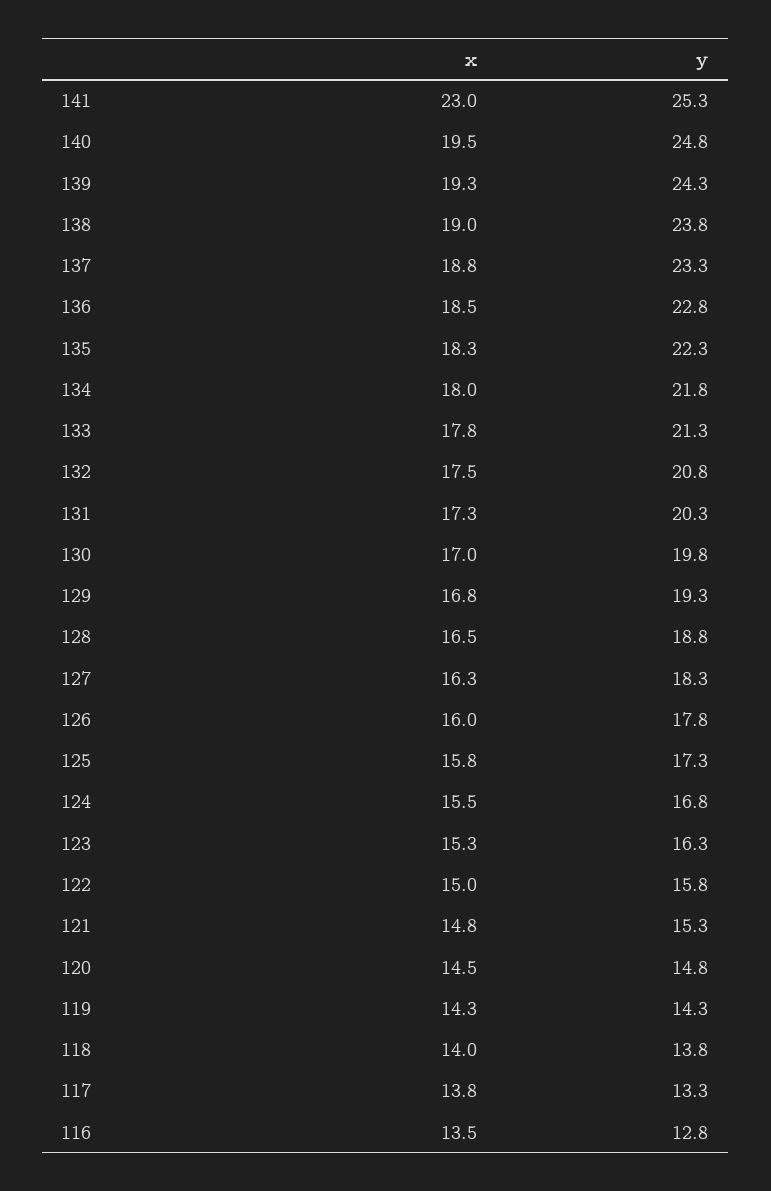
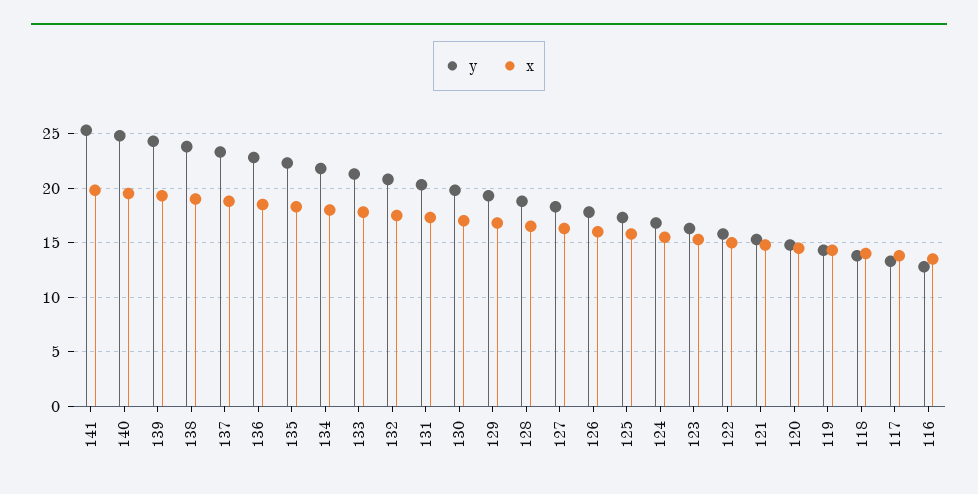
  {
    "x": {
-     "141": 23,
+     "141": 20,
      "140": 19.5,
      "139": 19.3,
      "138": 19,
      "137": 18.8,
      "136": 18.5,
      "135": 18.3,
      "134": 18,
      "133": 17.8,
      "132": 17.5,
      "131": 17.3,
      "130": 17,
      "129": 16.8,
      "128": 16.5,
      "127": 16.3,
      "126": 16,
      "125": 15.8,
      "124": 15.5,
      "123": 15.3,
      "122": 15,
      "121": 14.8,
      "120": 14.5,
      "119": 14.3,
      "118": 14,
      "117": 13.8,
      "116": 13.5
    },
    "y": {
      "141": 25.3,
      "140": 24.8,
      "139": 24.3,
      "138": 23.8,
      "137": 23.3,
      "136": 22.8,
      "135": 22.3,
      "134": 21.8,
      "133": 21.3,
      "132": 20.8,
      "131": 20.3,
      "130": 19.8,
      "129": 19.3,
      "128": 18.8,
      "127": 18.3,
      "126": 17.8,
      "125": 17.3,
      "124": 16.8,
      "123": 16.3,
      "122": 15.8,
      "121": 15.3,
      "120": 14.8,
      "119": 14.3,
      "118": 13.8,
      "117": 13.3,
      "116": 12.8
    }
  }

